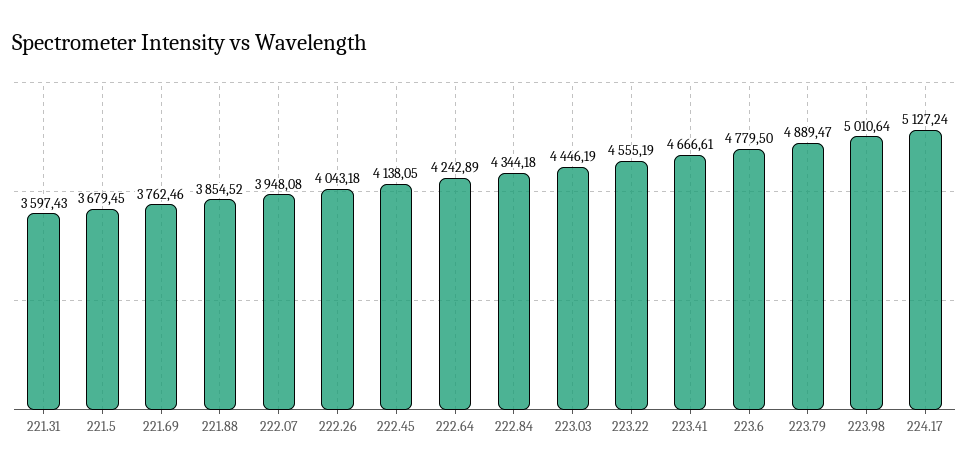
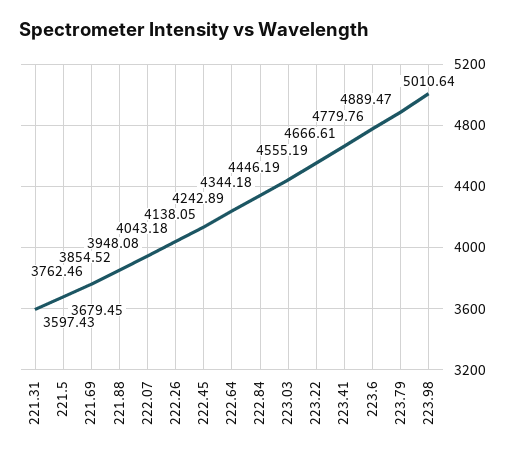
  {
    "221.31": 3597.43,
    "221.5": 3679.45,
    "221.69": 3762.46,
    "221.88": 3854.52,
    "222.07": 3948.08,
    "222.26": 4043.18,
    "222.45": 4138.05,
    "222.64": 4242.89,
    "222.84": 4344.18,
    "223.03": 4446.19,
    "223.22": 4555.19,
    "223.41": 4666.61,
-   "223.6": 4779.5,
+   "223.6": 4779.76,
    "223.79": 4889.47,
-   "223.98": 5010.64,
+   "223.98": 5010.64
-   "224.17": 5127.24
  }

